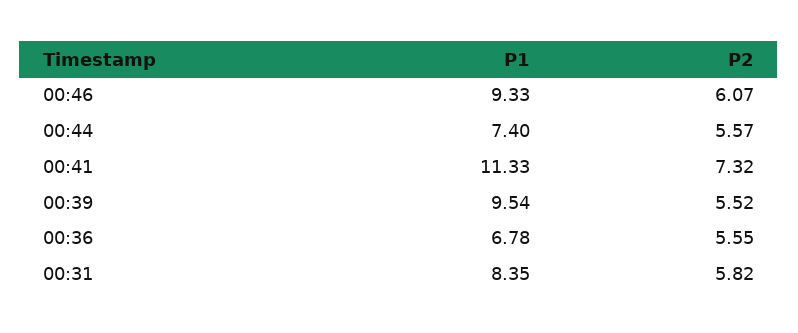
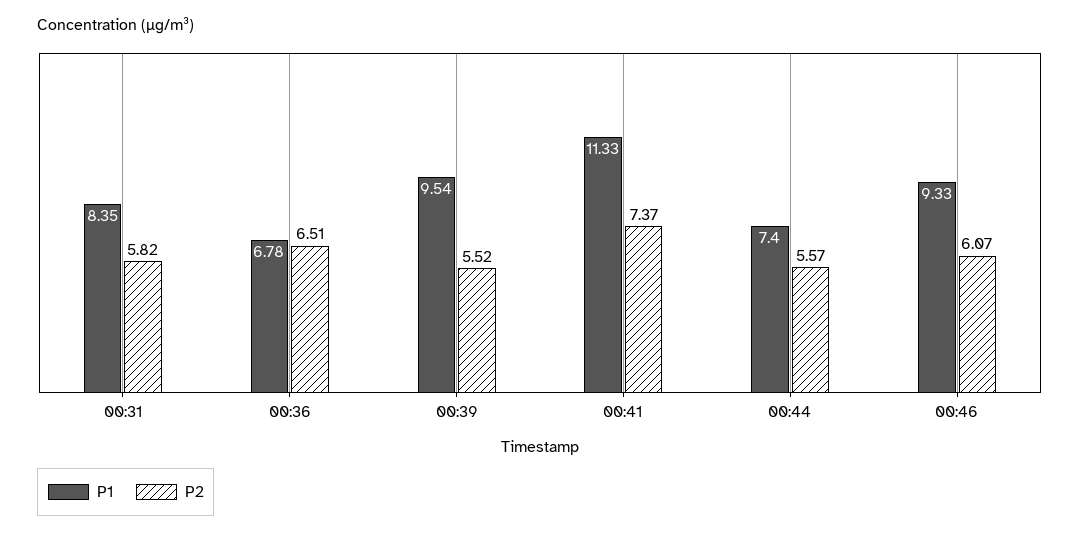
  {
    "P1": {
      "00:46": 9.33,
      "00:44": 7.4,
      "00:41": 11.33,
      "00:39": 9.54,
      "00:36": 6.78,
      "00:31": 8.35
    },
    "P2": {
      "00:46": 6.07,
      "00:44": 5.57,
-     "00:41": 7.32,
+     "00:41": 7.37,
      "00:39": 5.52,
-     "00:36": 5.55,
+     "00:36": 6.51,
      "00:31": 5.82
    }
  }

